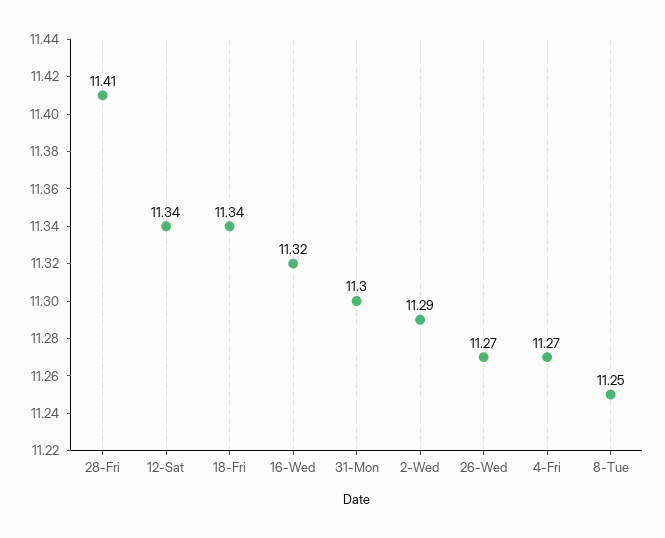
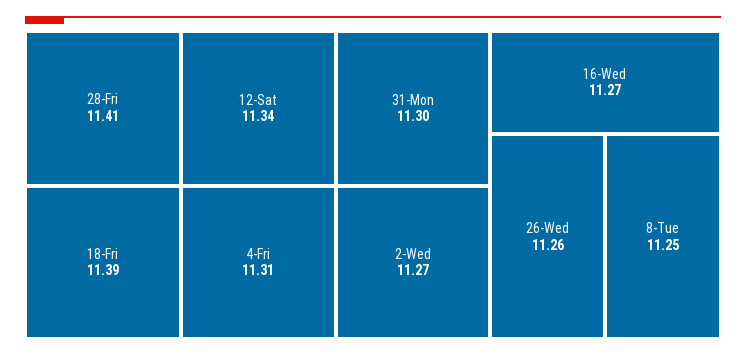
  {
    "28-Fri": 11.41,
    "12-Sat": 11.34,
-   "18-Fri": 11.34,
+   "18-Fri": 11.39,
-   "16-Wed": 11.32,
+   "16-Wed": 11.27,
    "31-Mon": 11.3,
-   "2-Wed": 11.29,
+   "2-Wed": 11.27,
-   "26-Wed": 11.27,
+   "26-Wed": 11.26,
-   "4-Fri": 11.27,
+   "4-Fri": 11.31,
    "8-Tue": 11.25
  }

